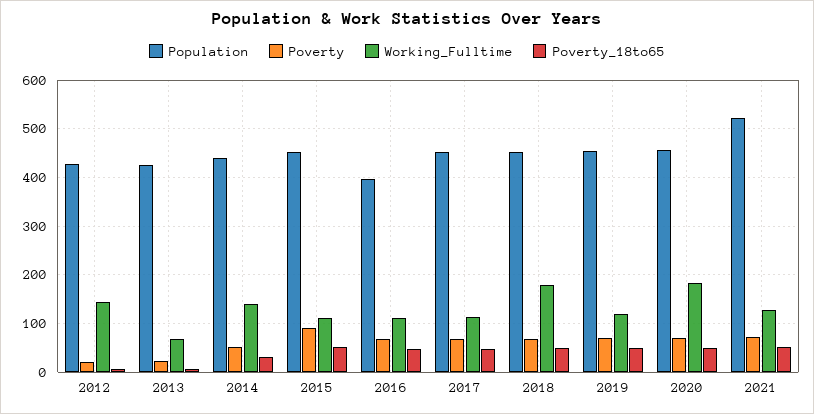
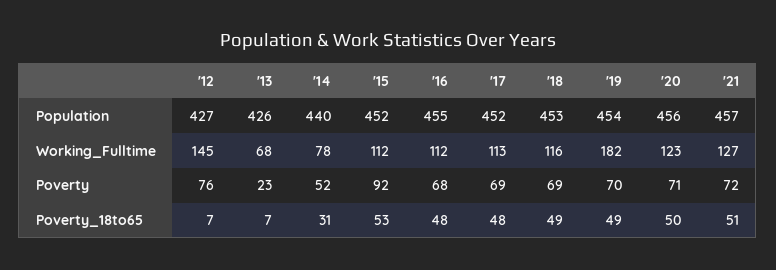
  {
    "Population": {
      "2012": 427,
      "2013": 426,
      "2014": 440,
      "2015": 452,
-     "2016": 400,
+     "2016": 455,
      "2017": 452,
      "2018": 453,
      "2019": 454,
      "2020": 456,
-     "2021": 520
+     "2021": 457
    },
    "Poverty": {
-     "2012": 20,
+     "2012": 76,
      "2013": 23,
      "2014": 52,
      "2015": 92,
      "2016": 68,
      "2017": 69,
      "2018": 69,
      "2019": 70,
      "2020": 71,
      "2021": 72
    },
    "Working_Fulltime": {
      "2012": 145,
      "2013": 68,
-     "2014": 140,
+     "2014": 78,
      "2015": 112,
      "2016": 112,
      "2017": 113,
-     "2018": 180,
+     "2018": 116,
-     "2019": 120,
+     "2019": 182,
-     "2020": 180,
+     "2020": 123,
      "2021": 127
    },
    "Poverty_18to65": {
      "2012": 7,
      "2013": 7,
      "2014": 31,
      "2015": 53,
      "2016": 48,
      "2017": 48,
      "2018": 49,
      "2019": 49,
      "2020": 50,
      "2021": 51
    }
  }

